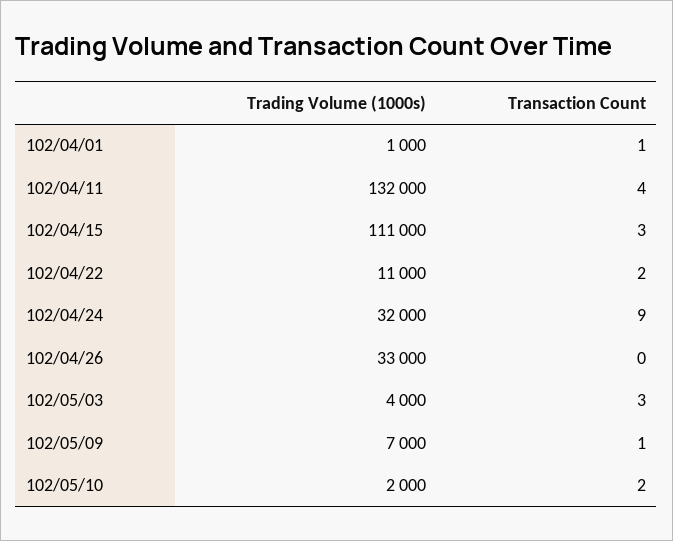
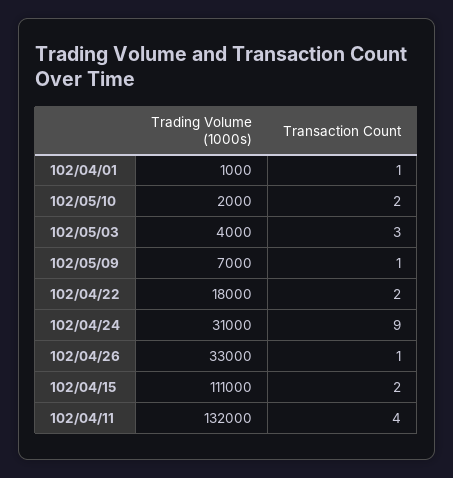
  {
    "Trading Volume (1000s)": {
      "102/04/01": 1000,
      "102/04/11": 132000,
      "102/04/15": 111000,
-     "102/04/22": 11000,
+     "102/04/22": 18000,
-     "102/04/24": 32000,
+     "102/04/24": 31000,
      "102/04/26": 33000,
      "102/05/03": 4000,
      "102/05/09": 7000,
      "102/05/10": 2000
    },
    "Transaction Count": {
      "102/04/01": 1,
      "102/04/11": 4,
-     "102/04/15": 3,
+     "102/04/15": 2,
      "102/04/22": 2,
      "102/04/24": 9,
-     "102/04/26": 0,
+     "102/04/26": 1,
      "102/05/03": 3,
      "102/05/09": 1,
      "102/05/10": 2
    }
  }

